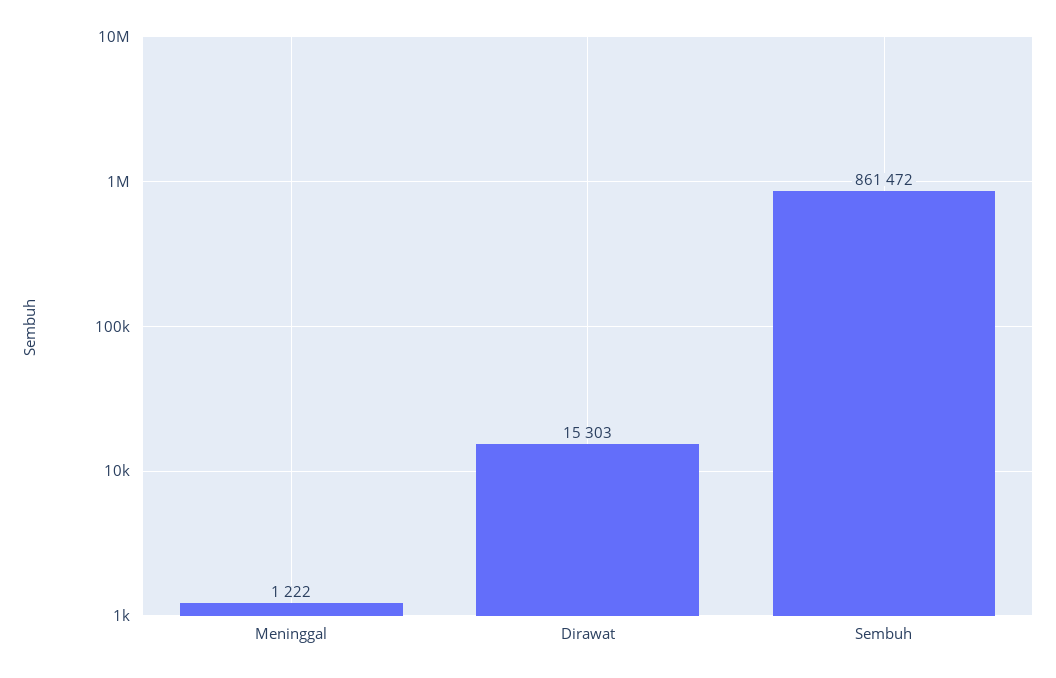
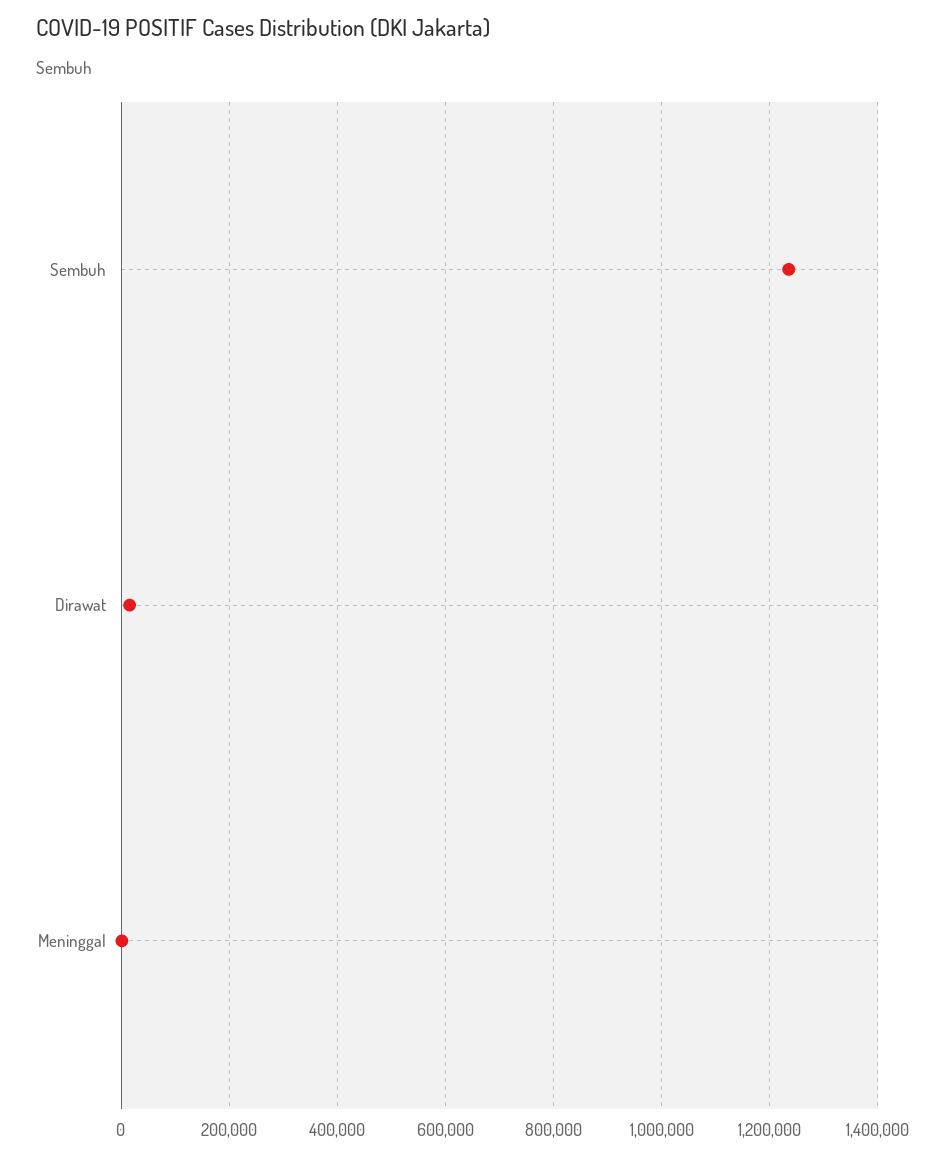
  {
    "Meninggal": 1222,
    "Dirawat": 15303,
-   "Sembuh": 861472
+   "Sembuh": 1240000
  }

